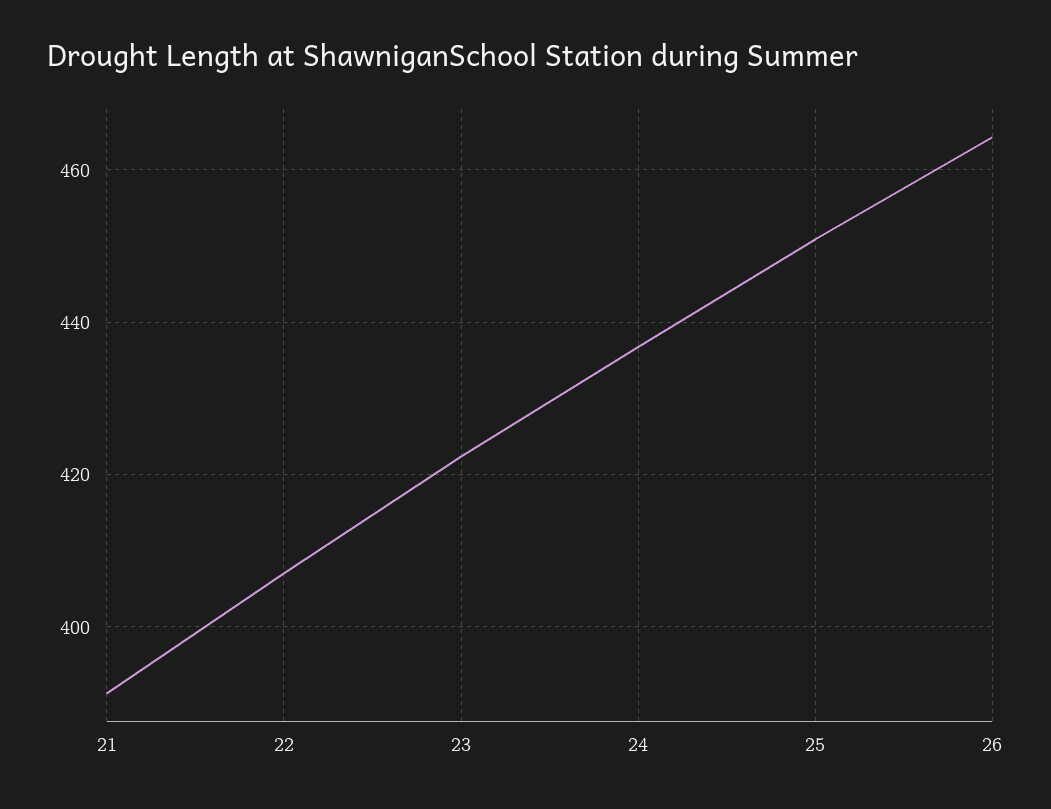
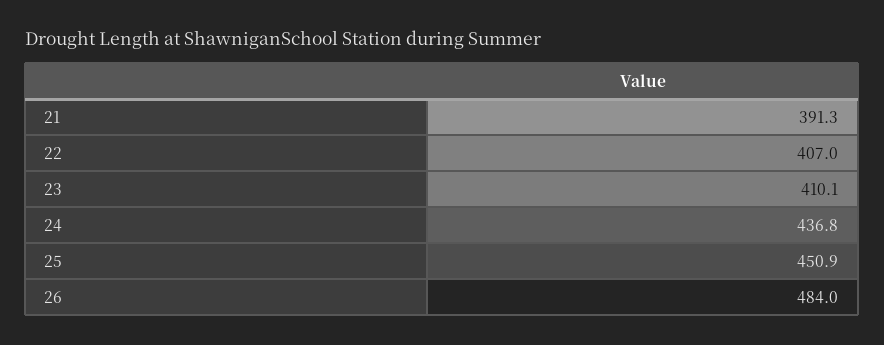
  {
    "21": 391.3,
    "22": 407,
-   "23": 422,
+   "23": 410.1,
    "24": 436.8,
    "25": 450.9,
-   "26": 464
+   "26": 484
  }

